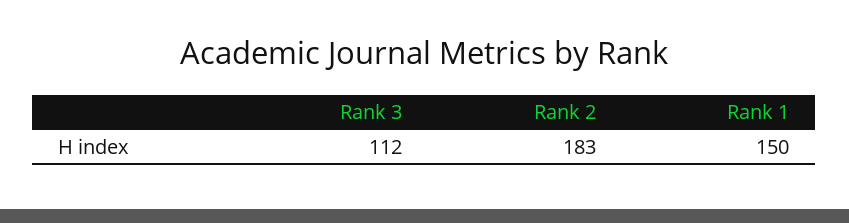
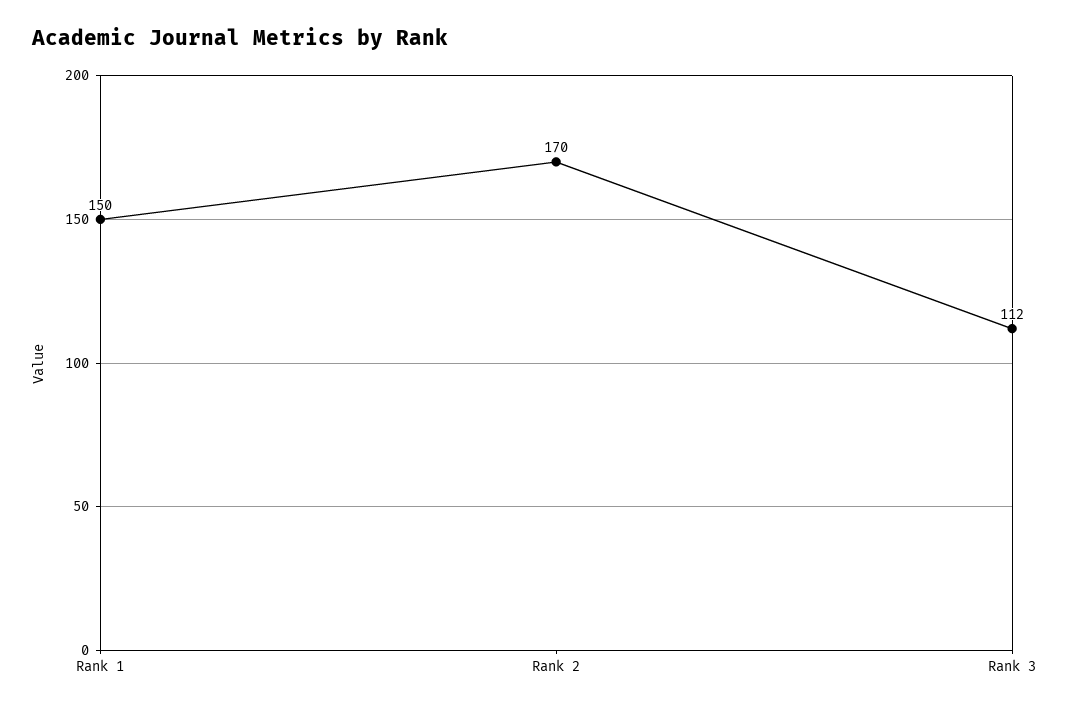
  {
    "Rank 3": 112,
-   "Rank 2": 183,
+   "Rank 2": 170,
    "Rank 1": 150
  }

